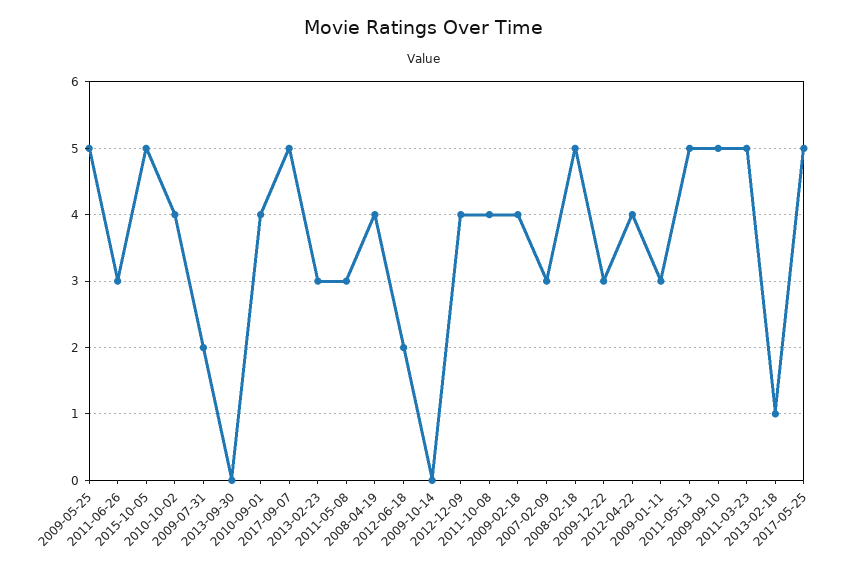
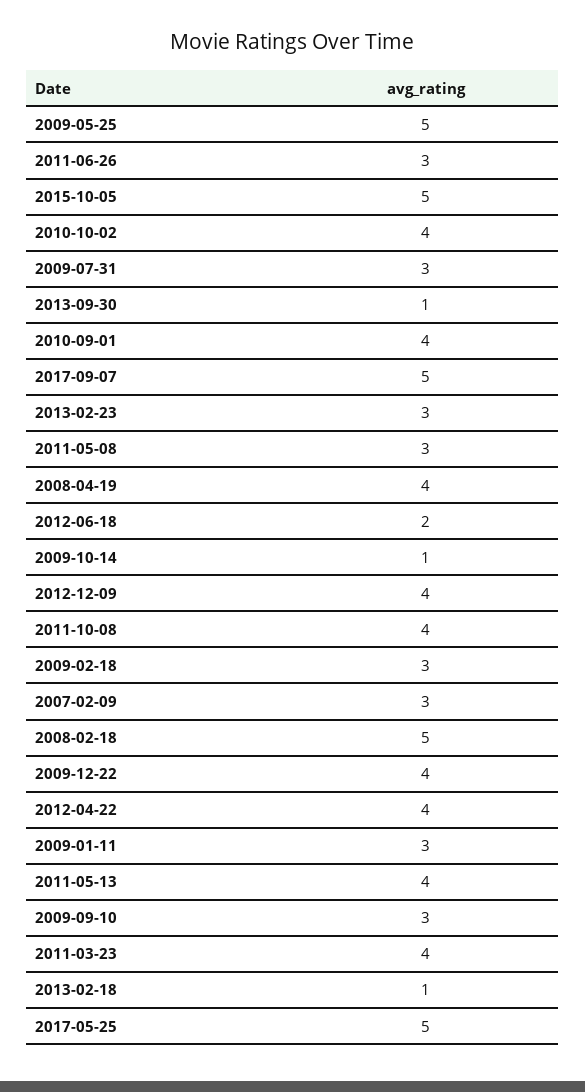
  {
    "2009-05-25": 5,
    "2011-06-26": 3,
    "2015-10-05": 5,
    "2010-10-02": 4,
-   "2009-07-31": 2,
+   "2009-07-31": 3,
-   "2013-09-30": 0,
+   "2013-09-30": 1,
    "2010-09-01": 4,
    "2017-09-07": 5,
    "2013-02-23": 3,
    "2011-05-08": 3,
    "2008-04-19": 4,
    "2012-06-18": 2,
-   "2009-10-14": 0,
+   "2009-10-14": 1,
    "2012-12-09": 4,
    "2011-10-08": 4,
-   "2009-02-18": 4,
+   "2009-02-18": 3,
    "2007-02-09": 3,
    "2008-02-18": 5,
-   "2009-12-22": 3,
+   "2009-12-22": 4,
    "2012-04-22": 4,
    "2009-01-11": 3,
-   "2011-05-13": 5,
+   "2011-05-13": 4,
-   "2009-09-10": 5,
+   "2009-09-10": 3,
-   "2011-03-23": 5,
+   "2011-03-23": 4,
    "2013-02-18": 1,
    "2017-05-25": 5
  }

